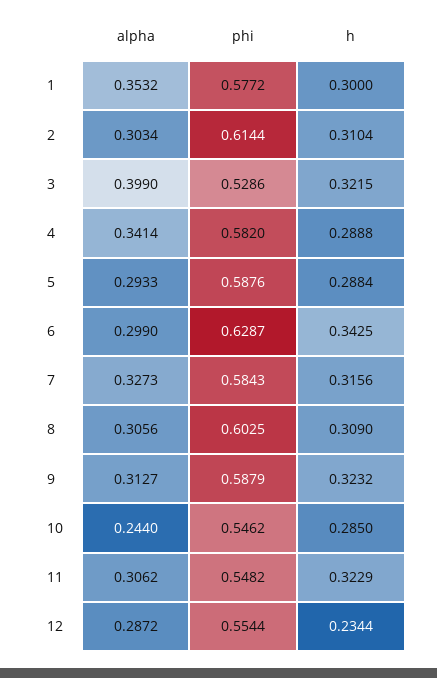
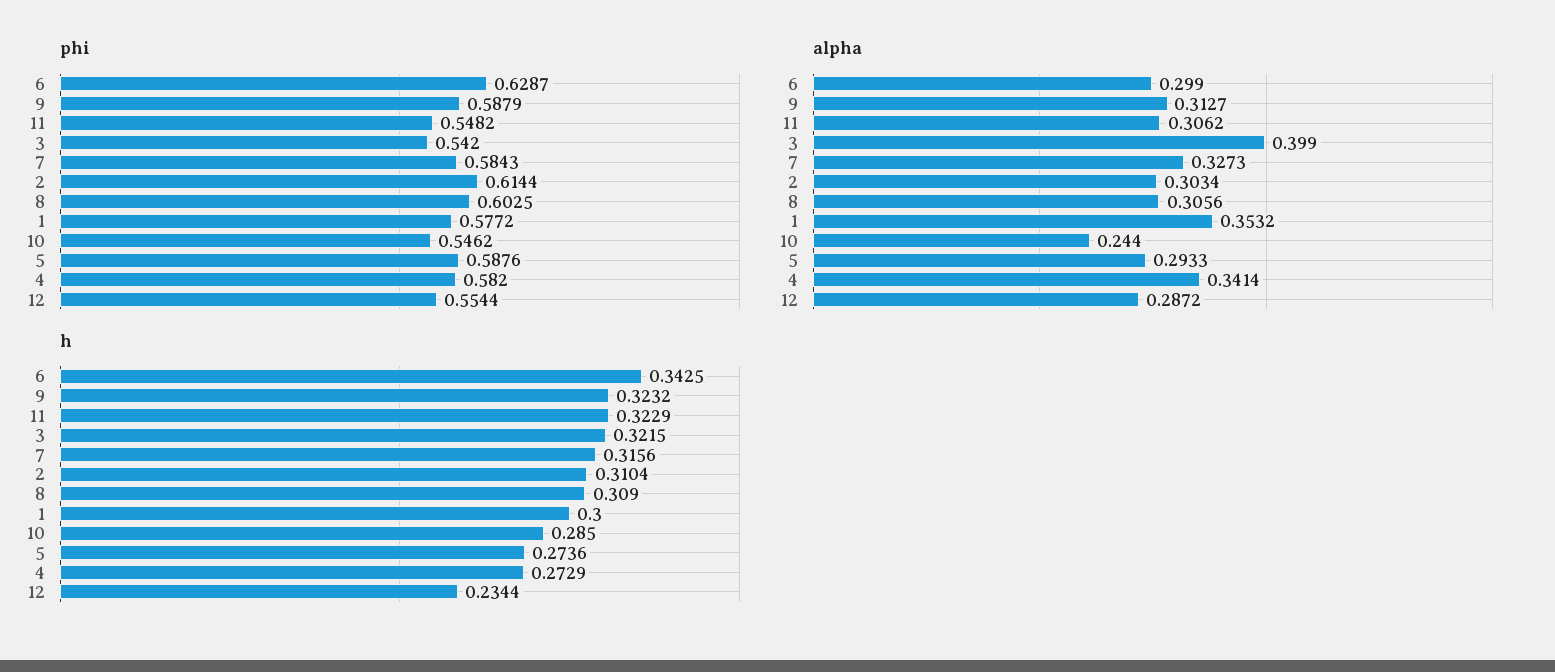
  {
    "alpha": {
      "1": 0.3532,
      "2": 0.3034,
      "3": 0.399,
      "4": 0.3414,
      "5": 0.2933,
      "6": 0.299,
      "7": 0.3273,
      "8": 0.3056,
      "9": 0.3127,
      "10": 0.244,
      "11": 0.3062,
      "12": 0.2872
    },
    "phi": {
      "1": 0.5772,
      "2": 0.6144,
-     "3": 0.5286,
+     "3": 0.542,
      "4": 0.582,
      "5": 0.5876,
      "6": 0.6287,
      "7": 0.5843,
      "8": 0.6025,
      "9": 0.5879,
      "10": 0.5462,
      "11": 0.5482,
      "12": 0.5544
    },
    "h": {
      "1": 0.3,
      "2": 0.3104,
      "3": 0.3215,
-     "4": 0.2888,
+     "4": 0.2729,
-     "5": 0.2884,
+     "5": 0.2736,
      "6": 0.3425,
      "7": 0.3156,
      "8": 0.309,
      "9": 0.3232,
      "10": 0.285,
      "11": 0.3229,
      "12": 0.2344
    }
  }

